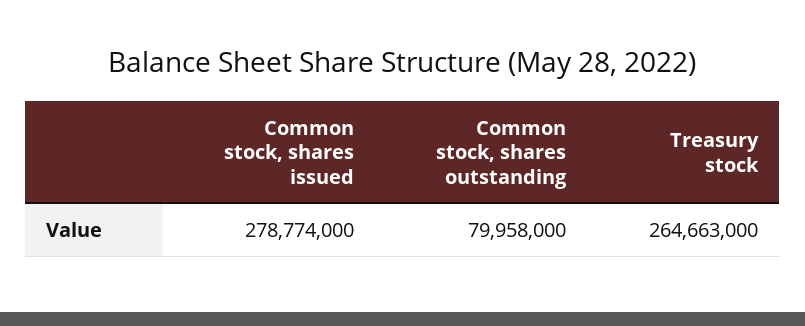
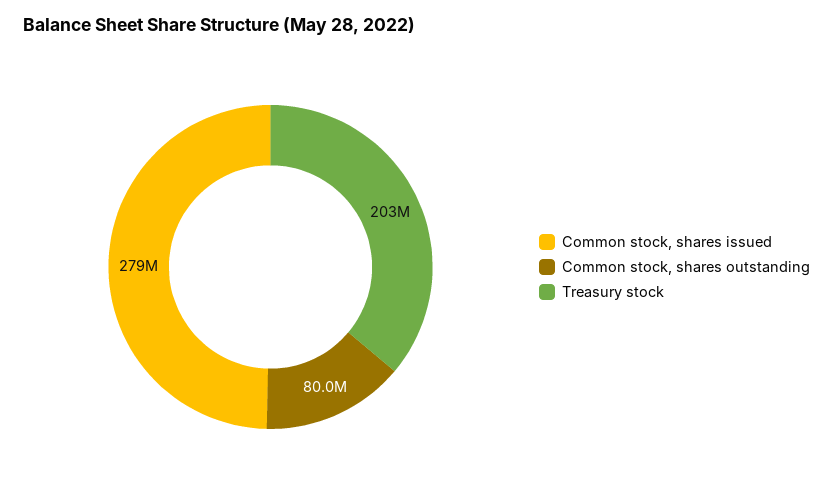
  {
    "Common stock, shares issued": 278774000,
    "Common stock, shares outstanding": 79958000,
-   "Treasury stock": 264663000
+   "Treasury stock": 203000000
  }

